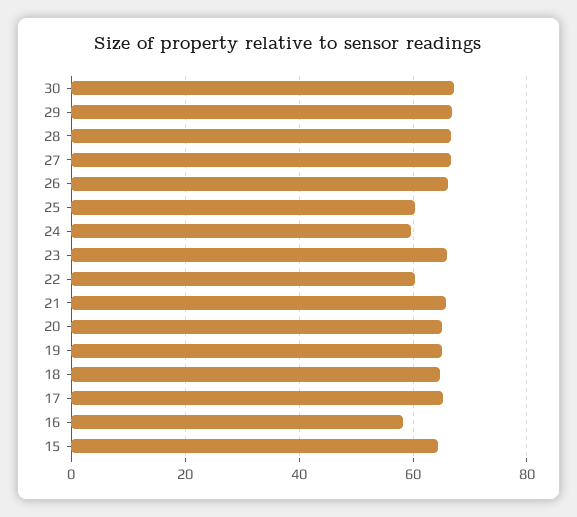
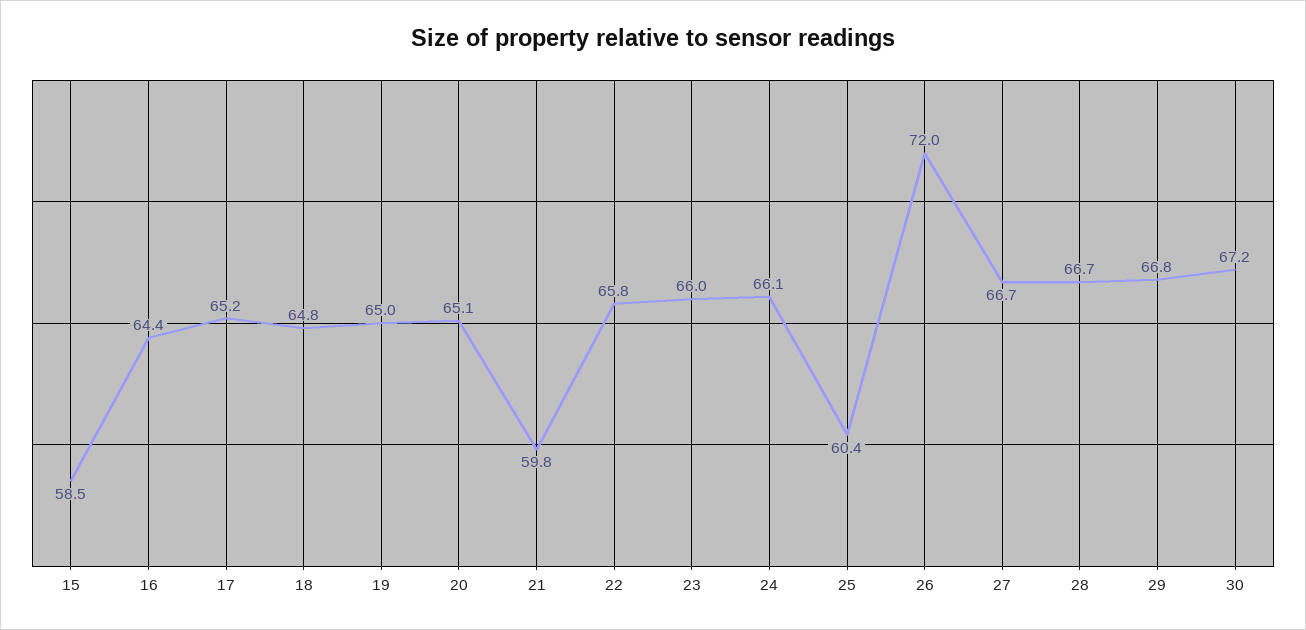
  {
    "30": 67.2,
    "29": 66.8,
    "28": 66.7,
    "27": 66.7,
-   "26": 66,
+   "26": 72,
    "25": 60.4,
-   "24": 60,
+   "24": 66.1,
    "23": 66,
-   "22": 60,
+   "22": 65.8,
-   "21": 66,
+   "21": 59.8,
    "20": 65.1,
    "19": 65,
    "18": 64.8,
    "17": 65.2,
-   "16": 58,
+   "16": 64.4,
-   "15": 64
+   "15": 58.5
  }

